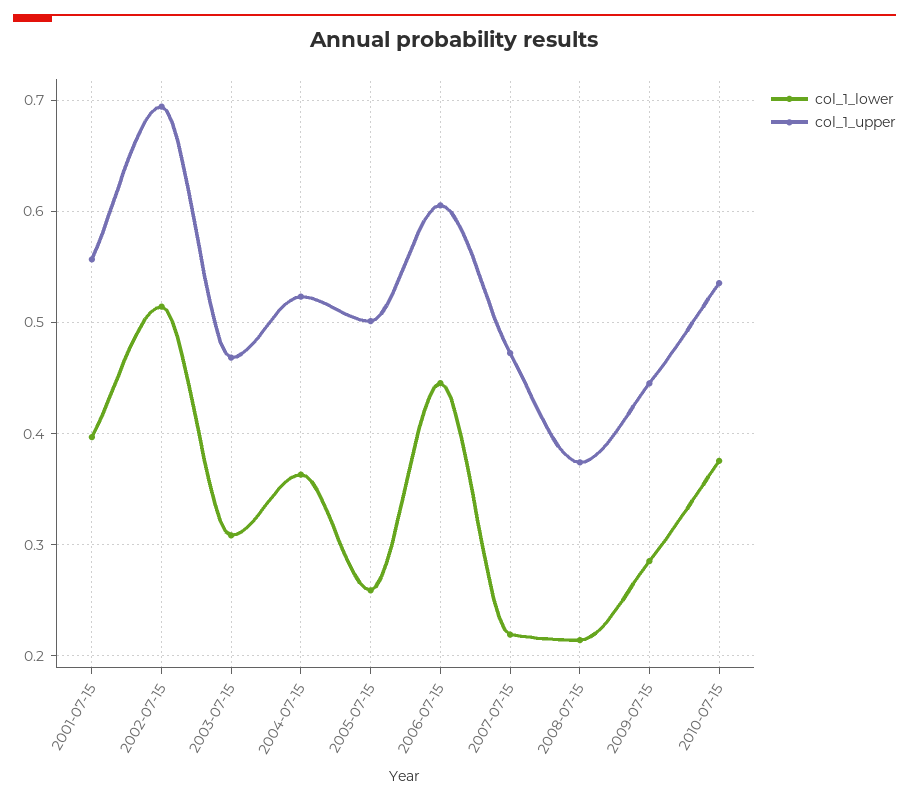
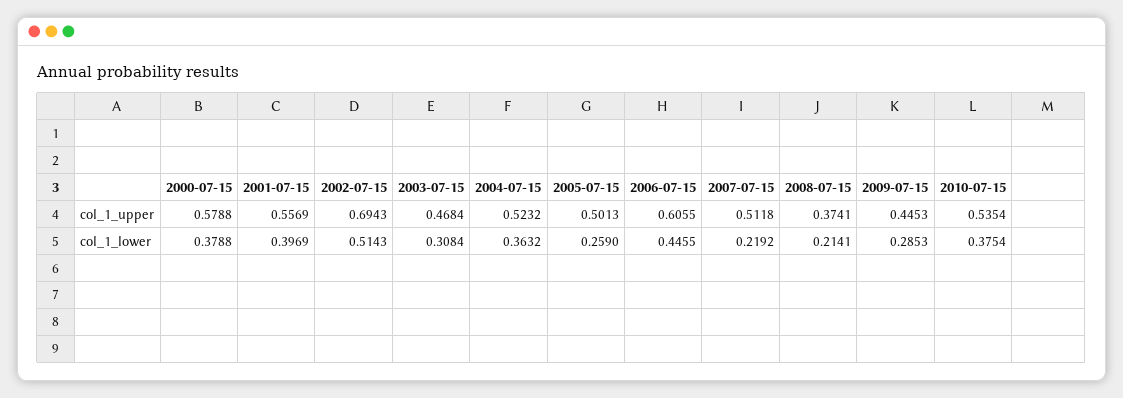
  {
    "col_1_lower": {
      "2001-07-15": 0.3969,
      "2002-07-15": 0.5143,
      "2003-07-15": 0.3084,
      "2004-07-15": 0.3632,
      "2005-07-15": 0.259,
      "2006-07-15": 0.4455,
      "2007-07-15": 0.2192,
      "2008-07-15": 0.2141,
      "2009-07-15": 0.2853,
-     "2010-07-15": 0.3754
+     "2010-07-15": 0.3754,
+     "2000-07-15": 0.3788
    },
    "col_1_upper": {
      "2001-07-15": 0.5569,
      "2002-07-15": 0.6943,
      "2003-07-15": 0.4684,
      "2004-07-15": 0.5232,
      "2005-07-15": 0.5013,
      "2006-07-15": 0.6055,
-     "2007-07-15": 0.47,
+     "2007-07-15": 0.5118,
      "2008-07-15": 0.3741,
      "2009-07-15": 0.4453,
-     "2010-07-15": 0.5354
+     "2010-07-15": 0.5354,
+     "2000-07-15": 0.5788
    }
  }

